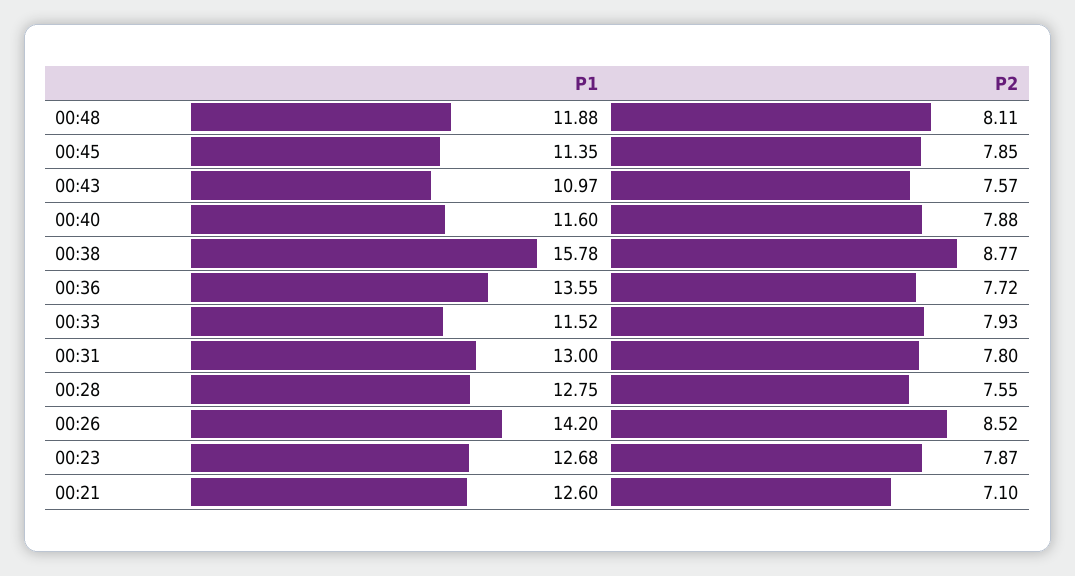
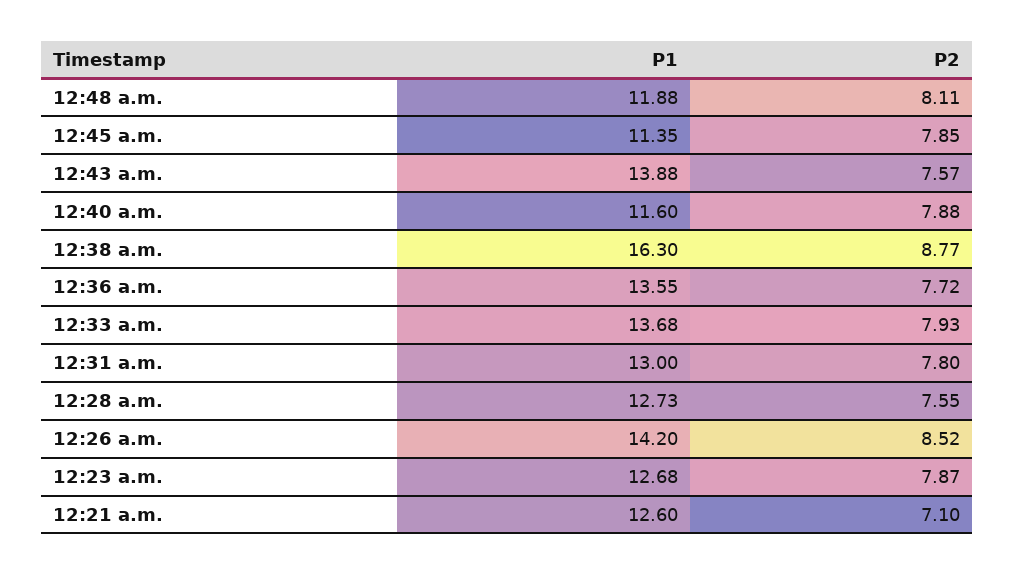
  {
    "P1": {
      "00:48": 11.88,
      "00:45": 11.35,
-     "00:43": 10.97,
+     "00:43": 13.88,
      "00:40": 11.6,
-     "00:38": 15.78,
+     "00:38": 16.3,
      "00:36": 13.55,
-     "00:33": 11.52,
+     "00:33": 13.68,
      "00:31": 13,
-     "00:28": 12.75,
+     "00:28": 12.73,
      "00:26": 14.2,
      "00:23": 12.68,
      "00:21": 12.6
    },
    "P2": {
      "00:48": 8.11,
      "00:45": 7.85,
      "00:43": 7.57,
      "00:40": 7.88,
      "00:38": 8.77,
      "00:36": 7.72,
      "00:33": 7.93,
      "00:31": 7.8,
      "00:28": 7.55,
      "00:26": 8.52,
      "00:23": 7.87,
      "00:21": 7.1
    }
  }

